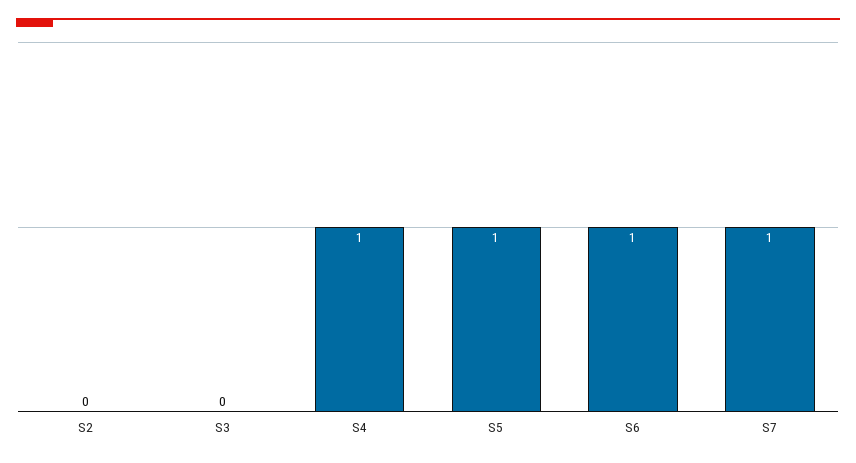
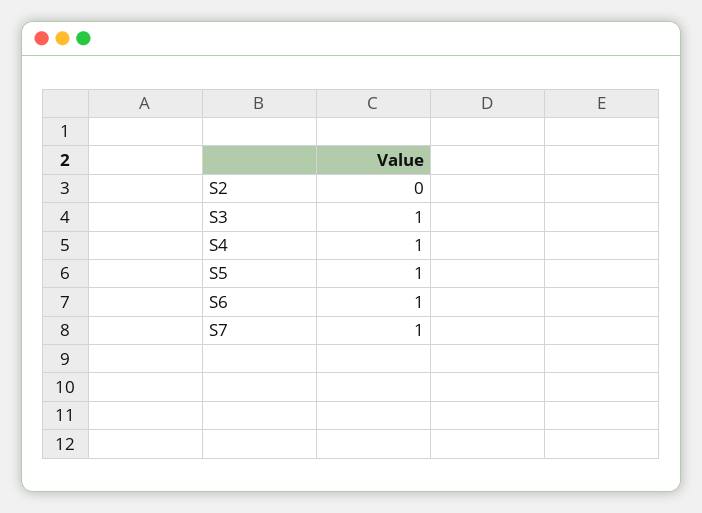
  {
    "S2": 0,
-   "S3": 0,
+   "S3": 1,
    "S4": 1,
    "S5": 1,
    "S6": 1,
    "S7": 1
  }

